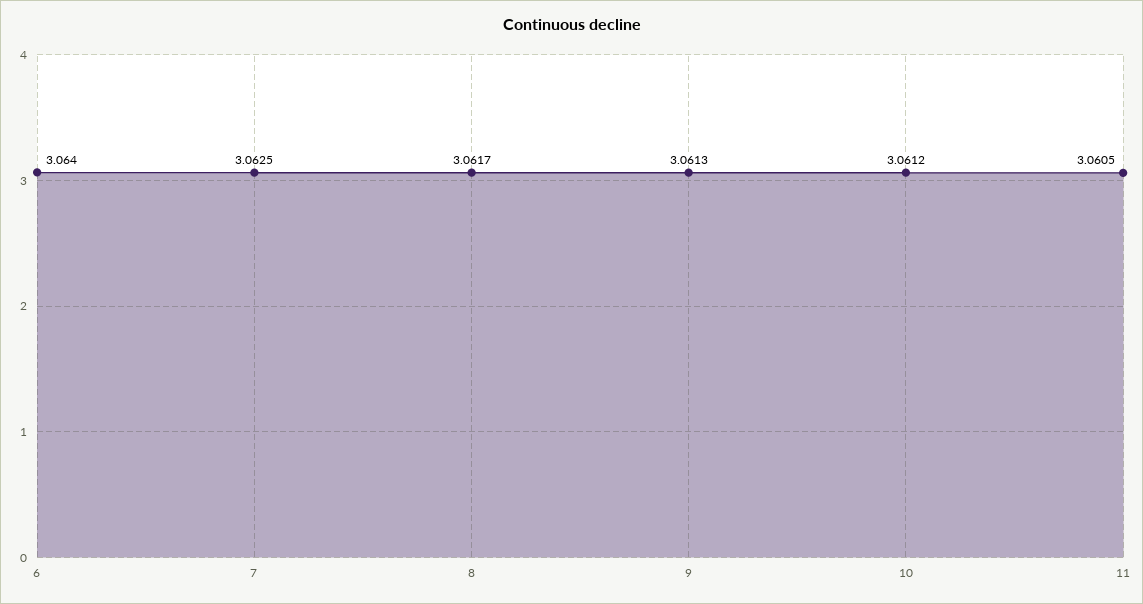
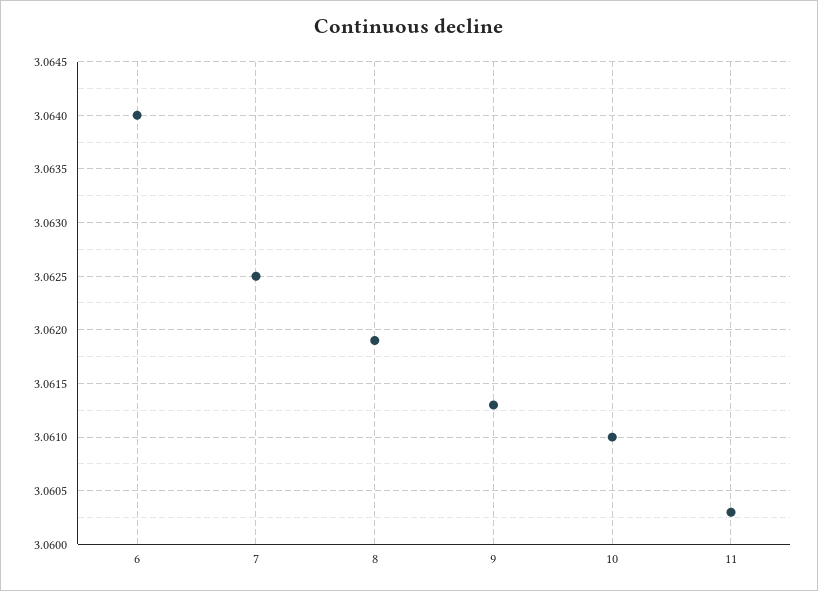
  {
    "6": 3.064,
    "7": 3.0625,
-   "8": 3.0617,
+   "8": 3.0619,
    "9": 3.0613,
-   "10": 3.0612,
+   "10": 3.061,
-   "11": 3.0605
+   "11": 3.0603
  }

